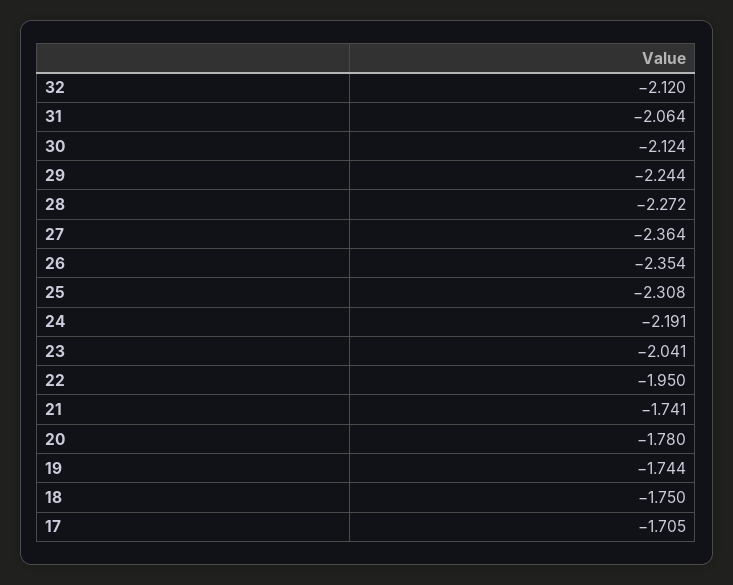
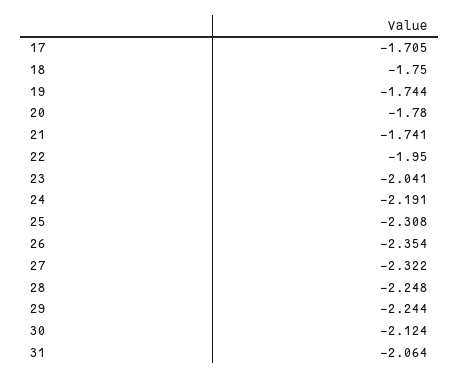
  {
-   "32": -2.12,
    "31": -2.064,
    "30": -2.124,
    "29": -2.244,
-   "28": -2.272,
+   "28": -2.248,
-   "27": -2.364,
+   "27": -2.322,
    "26": -2.354,
    "25": -2.308,
    "24": -2.191,
    "23": -2.041,
    "22": -1.95,
    "21": -1.741,
    "20": -1.78,
    "19": -1.744,
    "18": -1.75,
    "17": -1.705
  }

